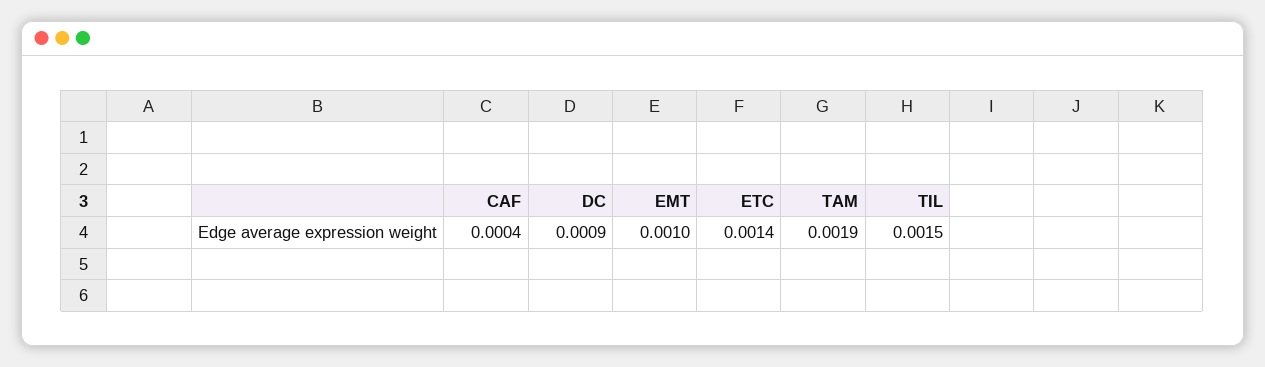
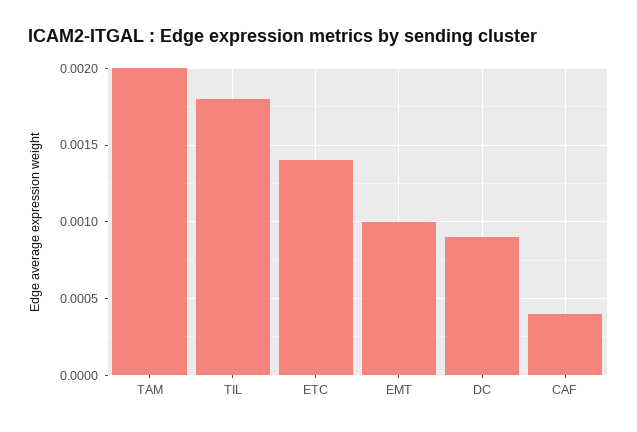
  {
    "CAF": 0.0004,
    "DC": 0.0009,
    "EMT": 0.001,
    "ETC": 0.0014,
-   "TAM": 0.0019,
+   "TAM": 0.002,
-   "TIL": 0.0015
+   "TIL": 0.0018
  }

